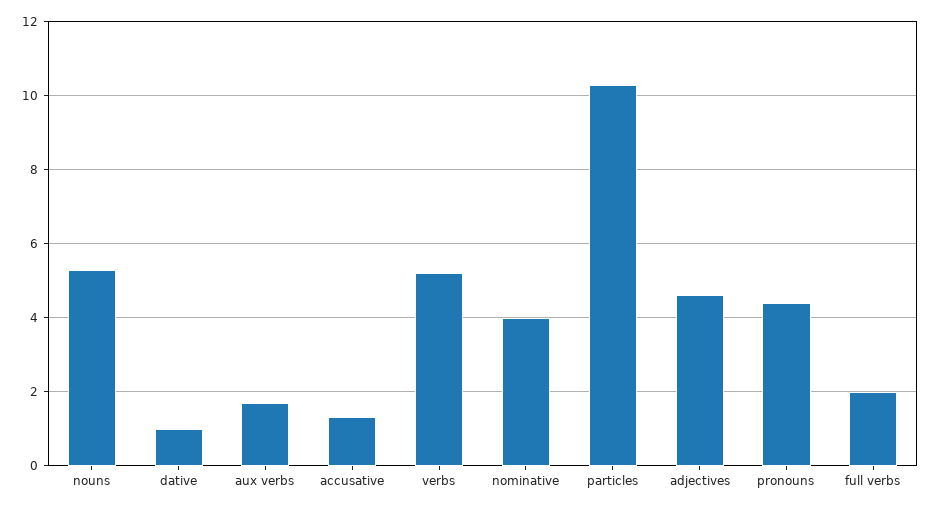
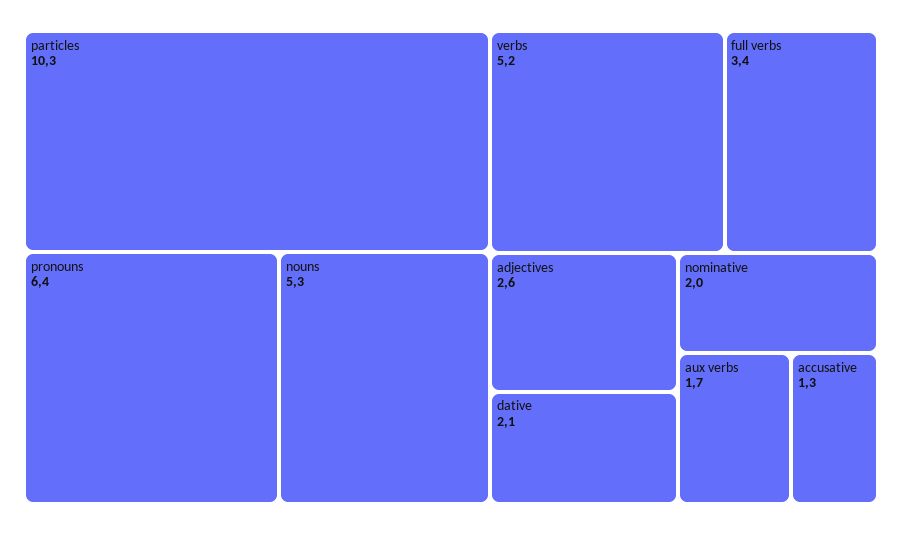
  {
    "nouns": 5.3,
-   "dative": 1,
+   "dative": 2.1,
    "aux verbs": 1.7,
    "accusative": 1.3,
    "verbs": 5.2,
-   "nominative": 4,
+   "nominative": 2,
    "particles": 10.3,
-   "adjectives": 4.5,
+   "adjectives": 2.6,
-   "pronouns": 4.5,
+   "pronouns": 6.4,
-   "full verbs": 2
+   "full verbs": 3.4
  }

